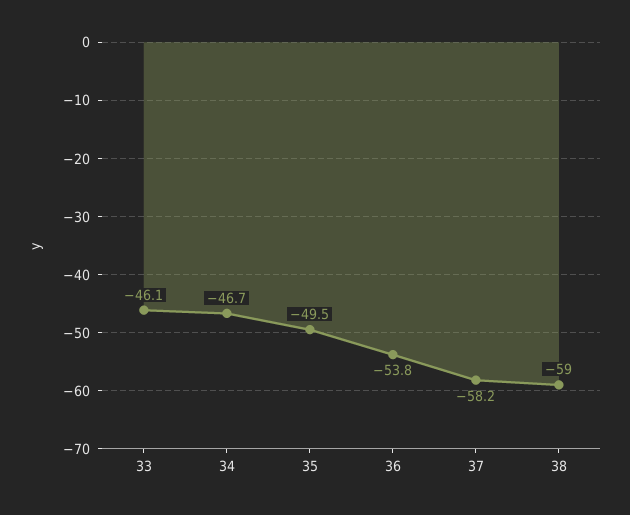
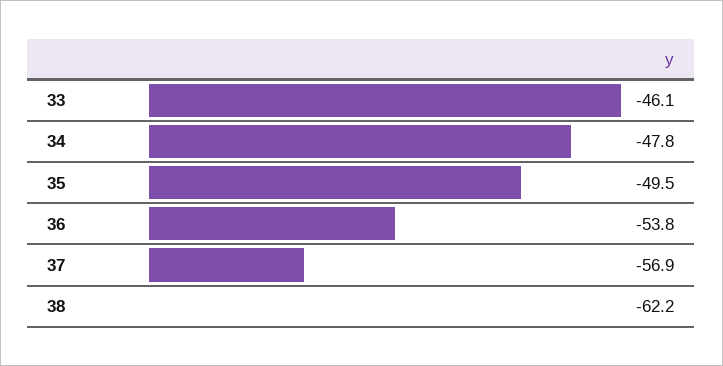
  {
    "33": -46.1,
-   "34": -46.7,
+   "34": -47.8,
    "35": -49.5,
    "36": -53.8,
-   "37": -58.2,
+   "37": -56.9,
-   "38": -59
+   "38": -62.2
  }

